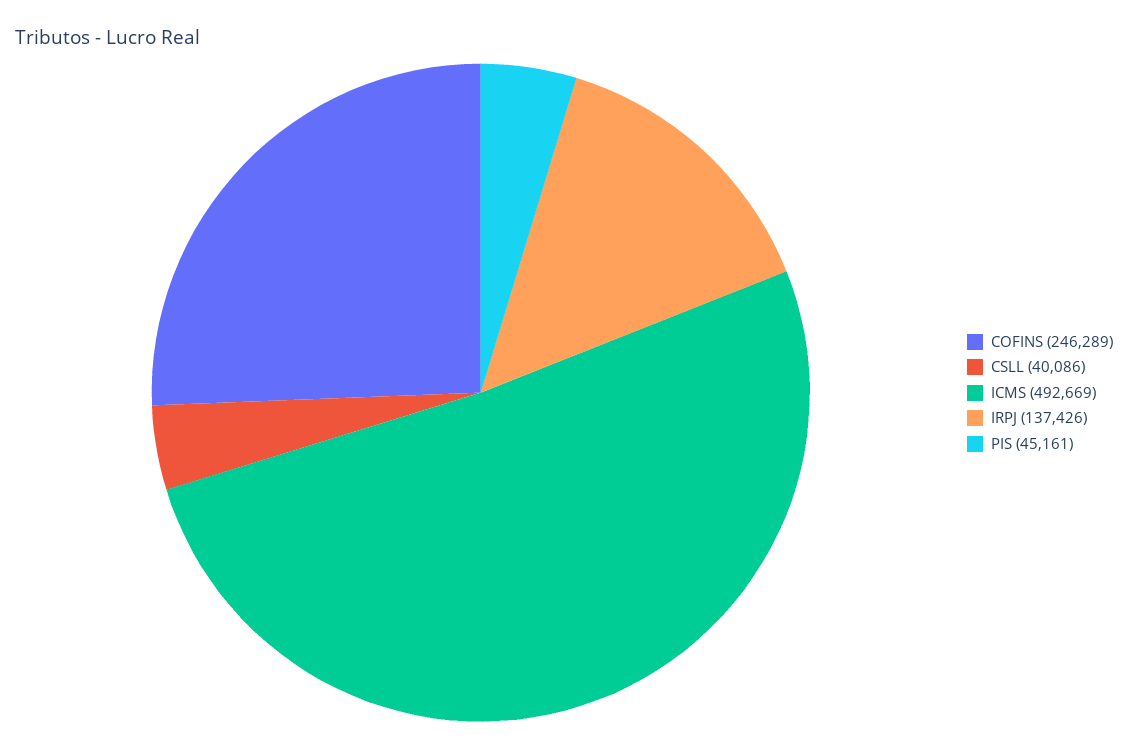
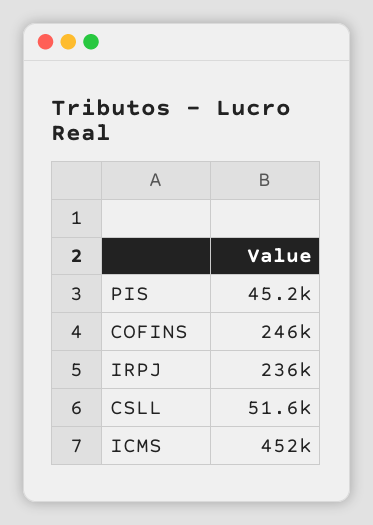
  {
    "COFINS": 246289,
-   "CSLL": 40086,
+   "CSLL": 51600,
-   "ICMS": 492669,
+   "ICMS": 452000,
-   "IRPJ": 137426,
+   "IRPJ": 236000,
    "PIS": 45161
  }

